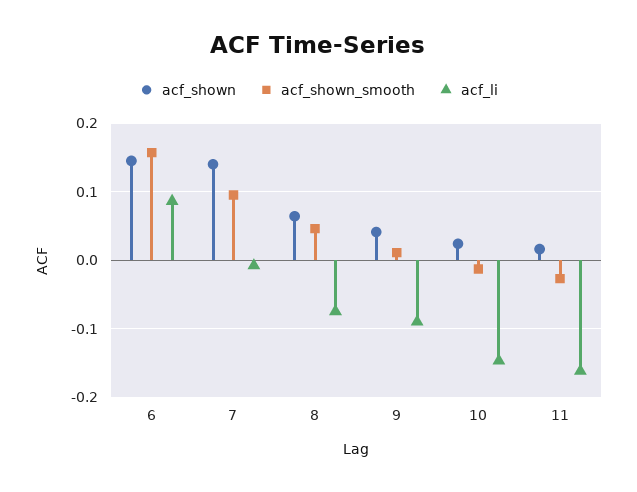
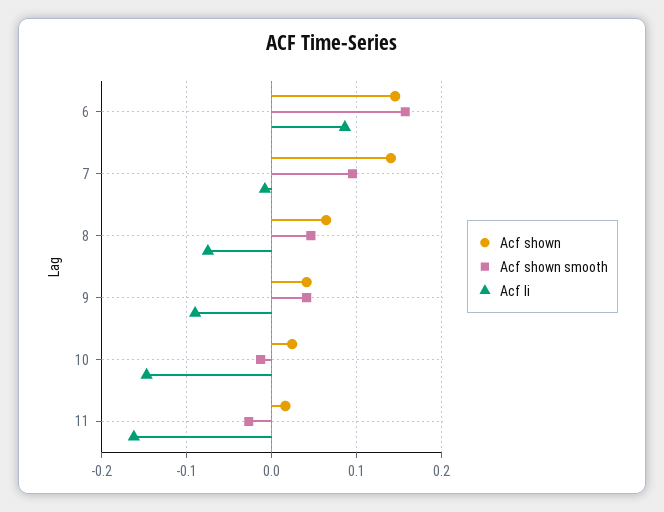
  {
    "acf_shown": {
      "6": 0.15,
      "7": 0.14,
      "8": 0.06,
      "9": 0.04,
      "10": 0.02,
      "11": 0.02
    },
    "acf_shown_smooth": {
      "6": 0.16,
      "7": 0.1,
      "8": 0.05,
-     "9": 0.01,
+     "9": 0.04,
      "10": -0.01,
      "11": -0.03
    },
    "acf_li": {
      "6": 0.09,
      "7": -0.01,
      "8": -0.08,
      "9": -0.09,
      "10": -0.15,
      "11": -0.16
    }
  }

